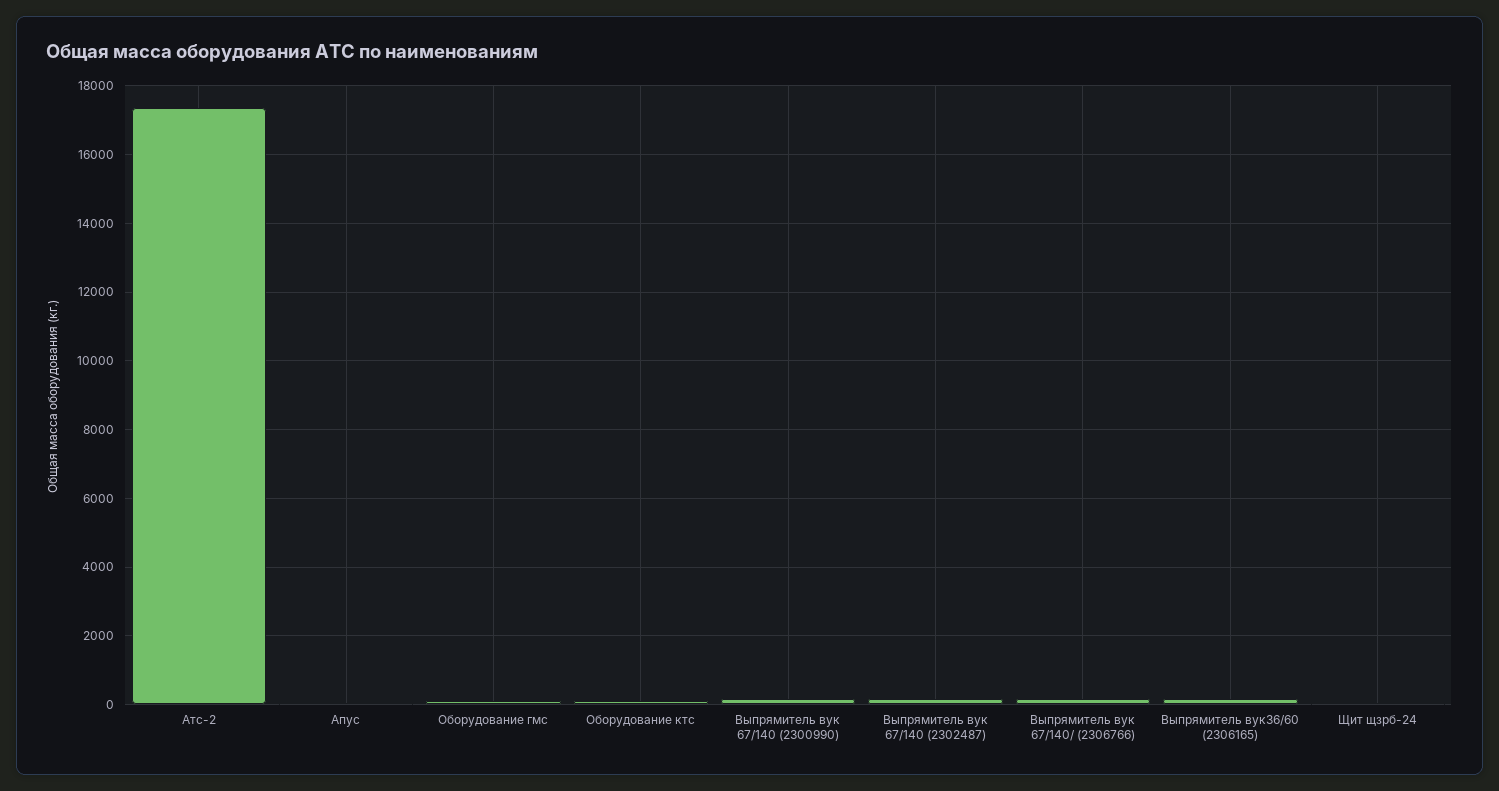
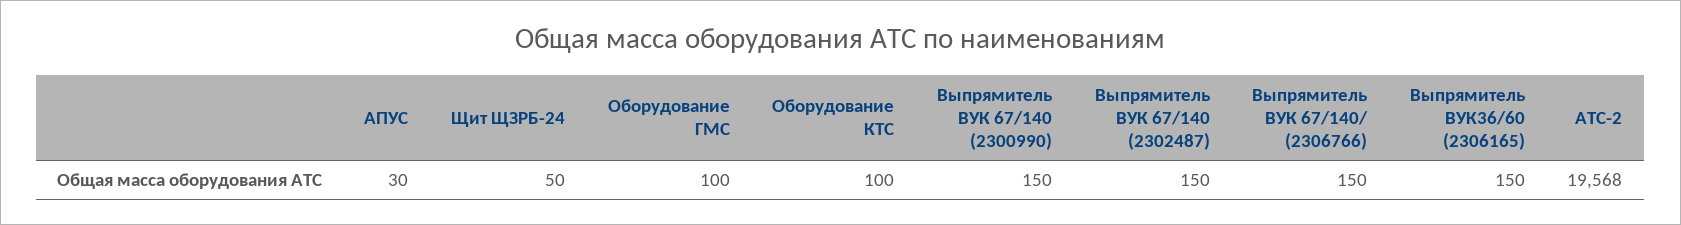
  {
-   "Атс-2": 17400,
+   "Атс-2": 19568,
    "Апус": 30,
    "Оборудование гмс": 100,
    "Оборудование ктс": 100,
    "Выпрямитель вук 67/140 (2300990)": 150,
    "Выпрямитель вук 67/140 (2302487)": 150,
    "Выпрямитель вук 67/140/ (2306766)": 150,
    "Выпрямитель вук36/60 (2306165)": 150,
    "Щит щзрб-24": 50
  }

